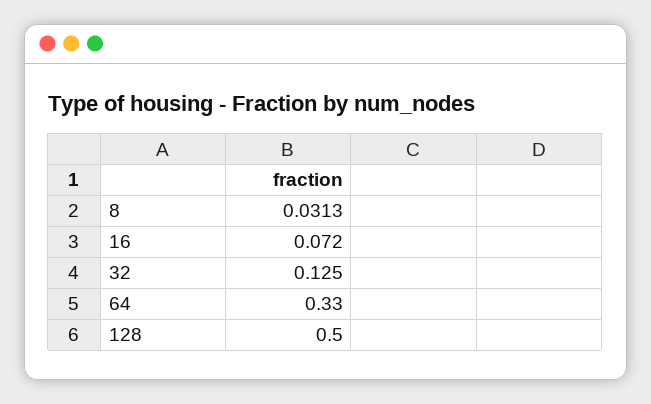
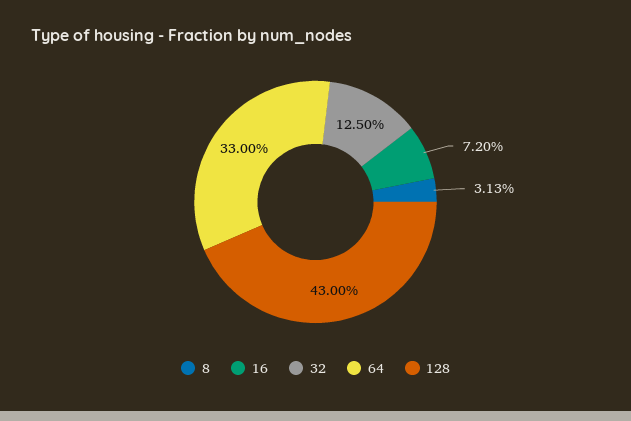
  {
    "8": 0.0313,
    "16": 0.072,
    "32": 0.125,
    "64": 0.33,
-   "128": 0.5
+   "128": 0.43
  }

